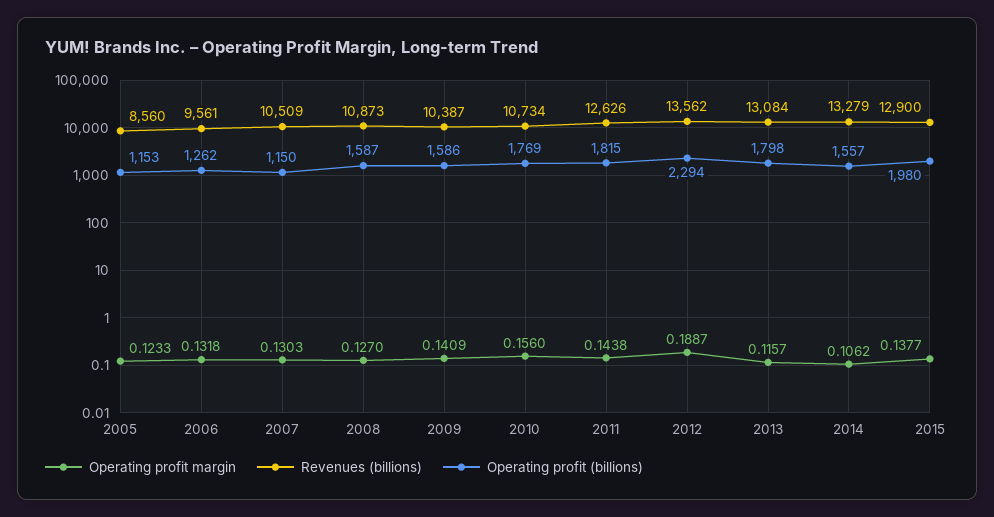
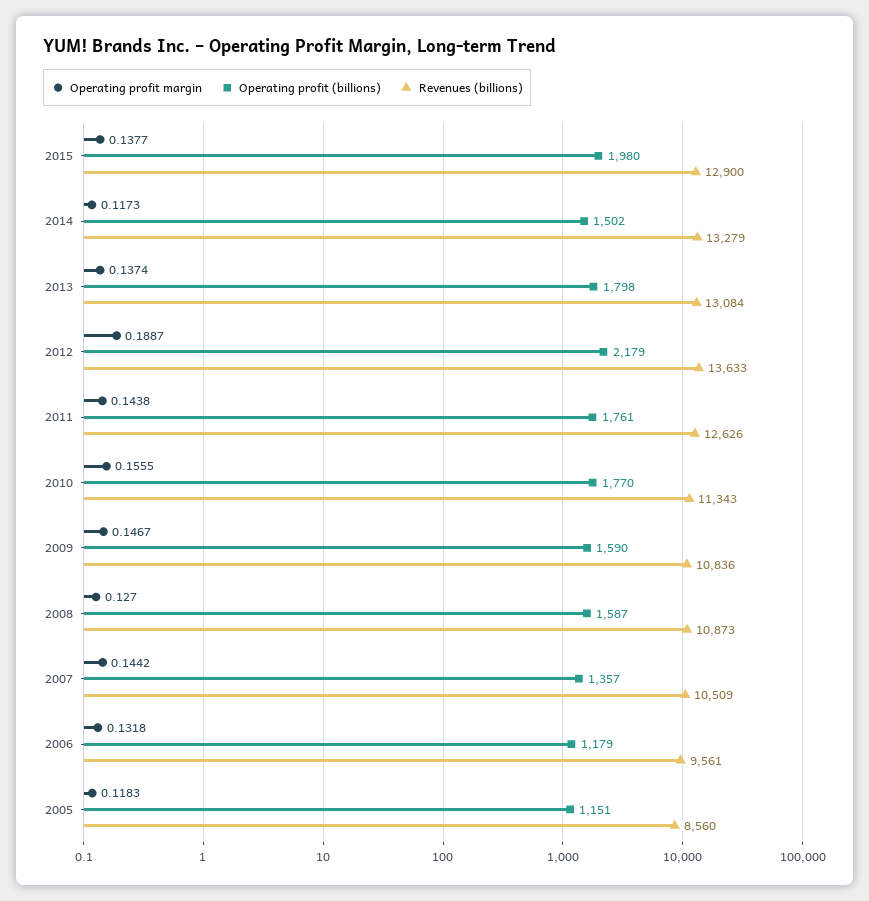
  {
    "Operating profit margin": {
-     "2005": 0.1233,
+     "2005": 0.1183,
      "2006": 0.1318,
-     "2007": 0.1303,
+     "2007": 0.1442,
      "2008": 0.127,
-     "2009": 0.1409,
+     "2009": 0.1467,
-     "2010": 0.156,
+     "2010": 0.1555,
      "2011": 0.1438,
      "2012": 0.1887,
-     "2013": 0.1157,
+     "2013": 0.1374,
-     "2014": 0.1062,
+     "2014": 0.1173,
      "2015": 0.1377
    },
    "Revenues (billions)": {
      "2005": 8560,
      "2006": 9561,
      "2007": 10509,
      "2008": 10873,
-     "2009": 10387,
+     "2009": 10836,
-     "2010": 10734,
+     "2010": 11343,
      "2011": 12626,
-     "2012": 13562,
+     "2012": 13633,
      "2013": 13084,
      "2014": 13279,
      "2015": 12900
    },
    "Operating profit (billions)": {
-     "2005": 1153,
+     "2005": 1151,
-     "2006": 1262,
+     "2006": 1179,
-     "2007": 1150,
+     "2007": 1357,
      "2008": 1587,
-     "2009": 1586,
+     "2009": 1590,
-     "2010": 1769,
+     "2010": 1770,
-     "2011": 1815,
+     "2011": 1761,
-     "2012": 2294,
+     "2012": 2179,
      "2013": 1798,
-     "2014": 1557,
+     "2014": 1502,
      "2015": 1980
    }
  }

